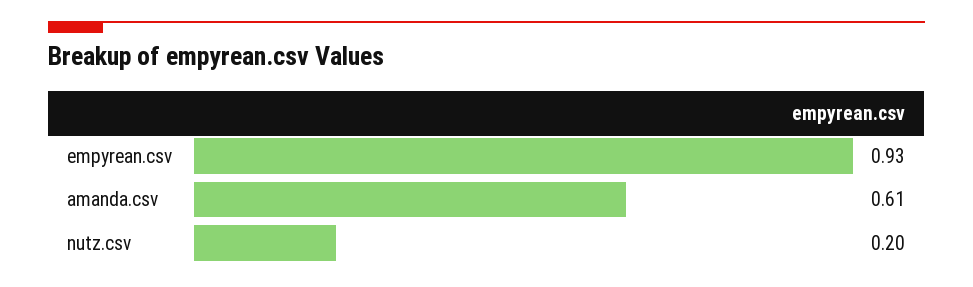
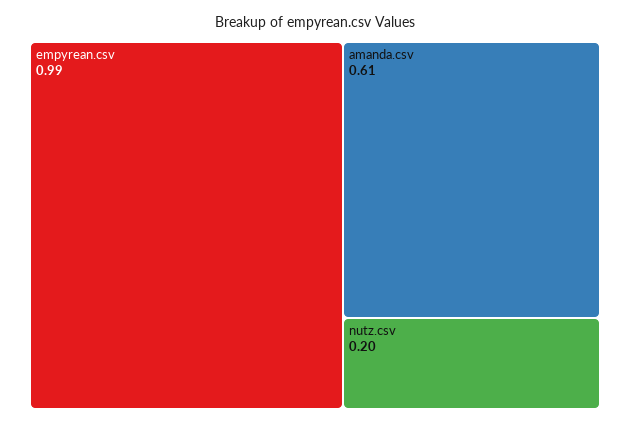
  {
-   "empyrean.csv": 0.93,
+   "empyrean.csv": 0.99,
    "amanda.csv": 0.61,
    "nutz.csv": 0.2
  }

